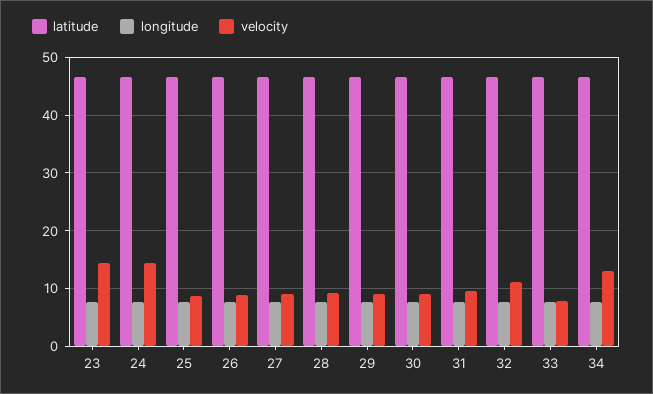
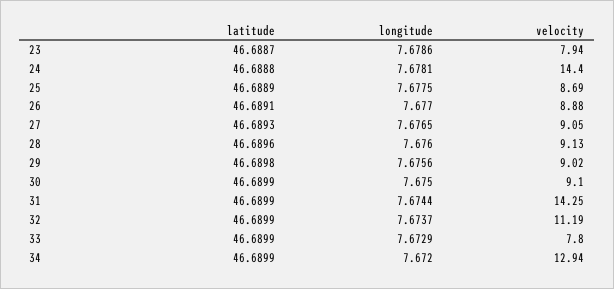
  {
    "latitude": {
      "23": 46.6887,
      "24": 46.6888,
      "25": 46.6889,
      "26": 46.6891,
      "27": 46.6893,
      "28": 46.6896,
      "29": 46.6898,
      "30": 46.6899,
      "31": 46.6899,
      "32": 46.6899,
      "33": 46.6899,
      "34": 46.6899
    },
    "longitude": {
      "23": 7.6786,
      "24": 7.6781,
      "25": 7.6775,
      "26": 7.677,
      "27": 7.6765,
      "28": 7.676,
      "29": 7.6756,
      "30": 7.675,
      "31": 7.6744,
      "32": 7.6737,
      "33": 7.6729,
      "34": 7.672
    },
    "velocity": {
-     "23": 14,
+     "23": 7.94,
      "24": 14.4,
      "25": 8.69,
      "26": 8.88,
      "27": 9.05,
      "28": 9.13,
      "29": 9.02,
      "30": 9.1,
-     "31": 10,
+     "31": 14.25,
      "32": 11.19,
      "33": 7.8,
      "34": 12.94
    }
  }

